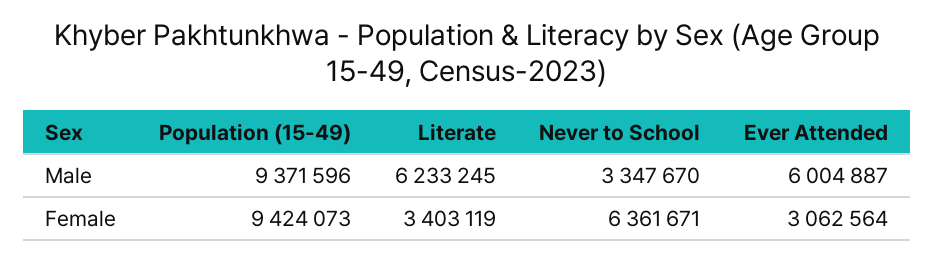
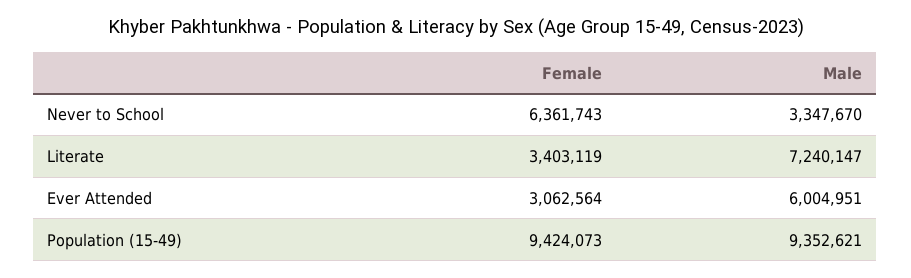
  {
    "Population (15-49)": {
-     "Male": 9371596,
+     "Male": 9352621,
      "Female": 9424073
    },
    "Literate": {
-     "Male": 6233245,
+     "Male": 7240147,
      "Female": 3403119
    },
    "Never to School": {
      "Male": 3347670,
-     "Female": 6361671
+     "Female": 6361743
    },
    "Ever Attended": {
-     "Male": 6004887,
+     "Male": 6004951,
      "Female": 3062564
    }
  }

